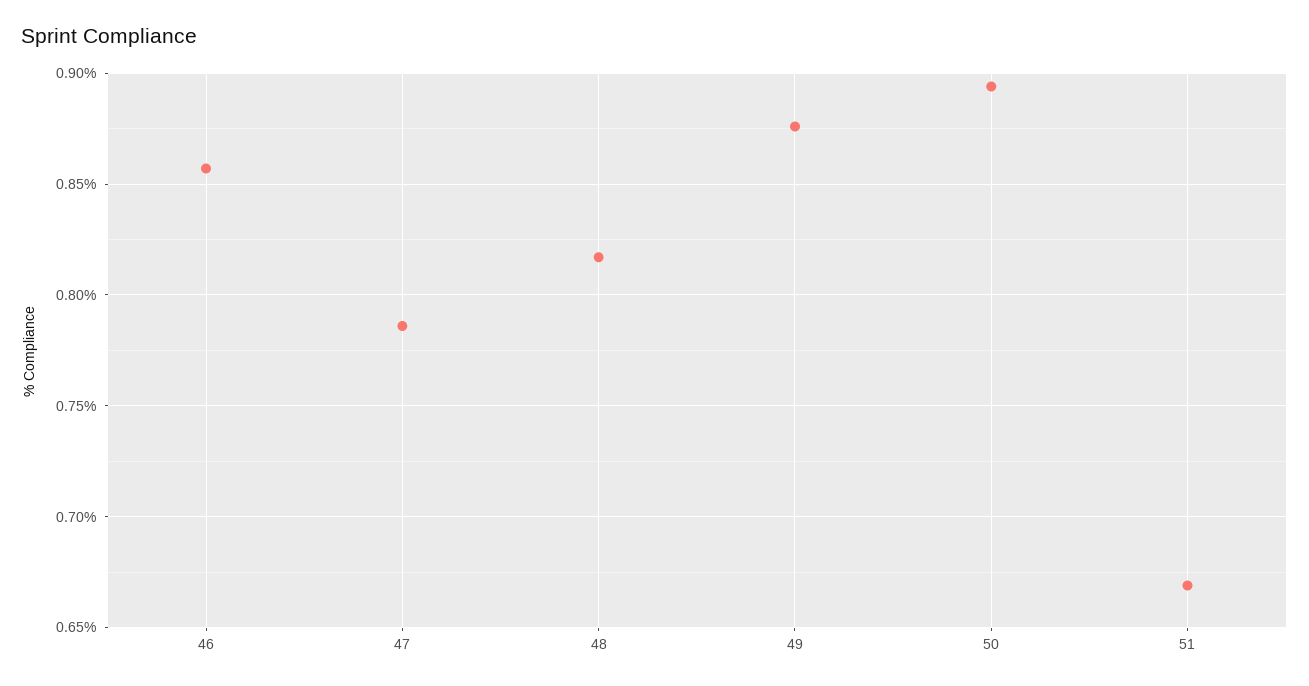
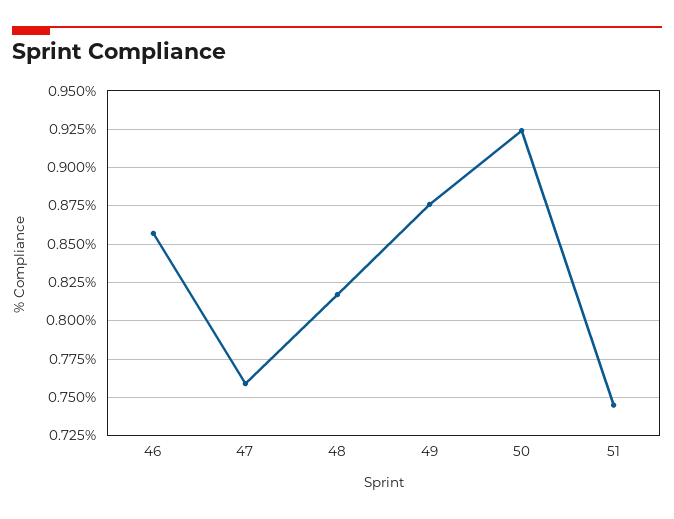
  {
    "46": 0.855,
-   "47": 0.785,
+   "47": 0.76,
    "48": 0.815,
    "49": 0.875,
-   "50": 0.895,
+   "50": 0.925,
-   "51": 0.67
+   "51": 0.745
  }

